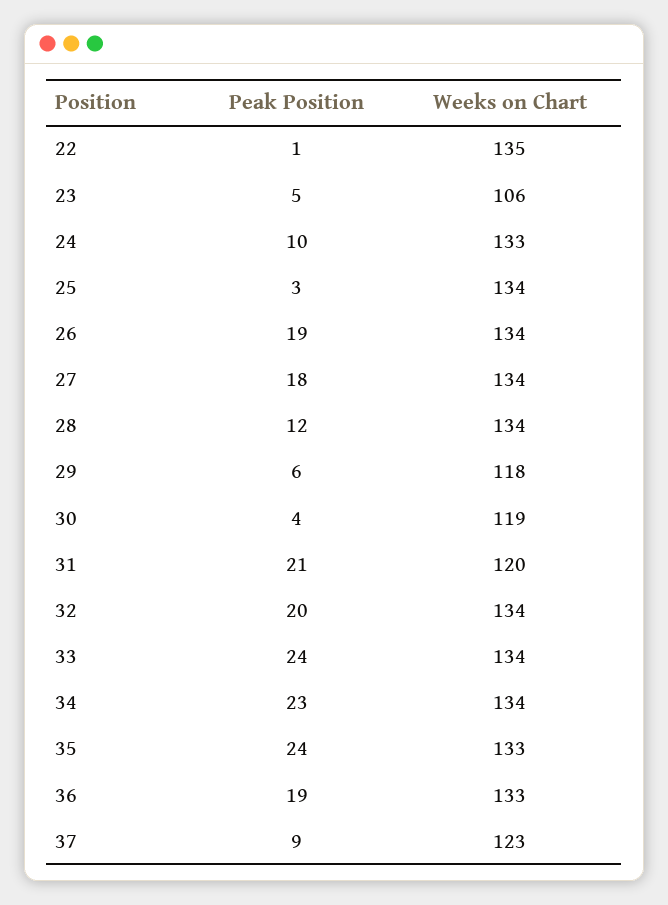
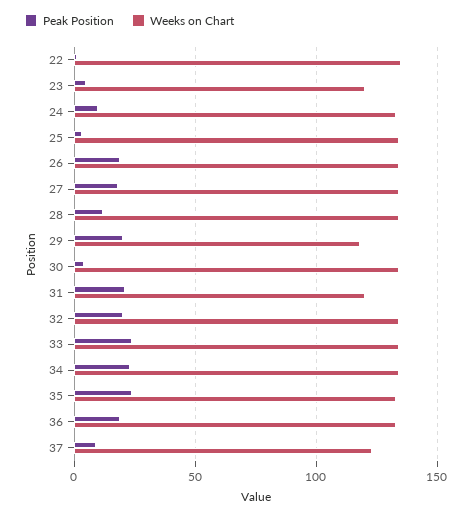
  {
    "Peak Position": {
      "22": 1,
      "23": 5,
      "24": 10,
      "25": 3,
      "26": 19,
      "27": 18,
      "28": 12,
-     "29": 6,
+     "29": 20,
      "30": 4,
      "31": 21,
      "32": 20,
      "33": 24,
      "34": 23,
      "35": 24,
      "36": 19,
      "37": 9
    },
    "Weeks on Chart": {
      "22": 135,
-     "23": 106,
+     "23": 120,
      "24": 133,
      "25": 134,
      "26": 134,
      "27": 134,
      "28": 134,
      "29": 118,
-     "30": 119,
+     "30": 135,
      "31": 120,
      "32": 134,
      "33": 134,
      "34": 134,
      "35": 133,
      "36": 133,
      "37": 123
    }
  }

